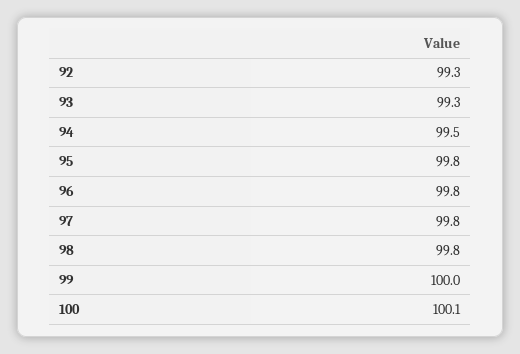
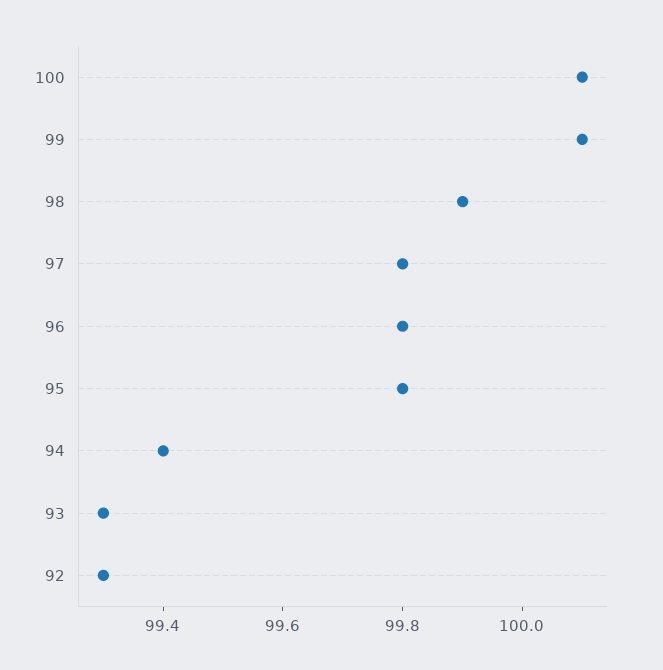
  {
    "92": 99.3,
    "93": 99.3,
-   "94": 99.5,
+   "94": 99.4,
    "95": 99.8,
    "96": 99.8,
    "97": 99.8,
-   "98": 99.8,
+   "98": 99.9,
-   "99": 100,
+   "99": 100.1,
    "100": 100.1
  }

